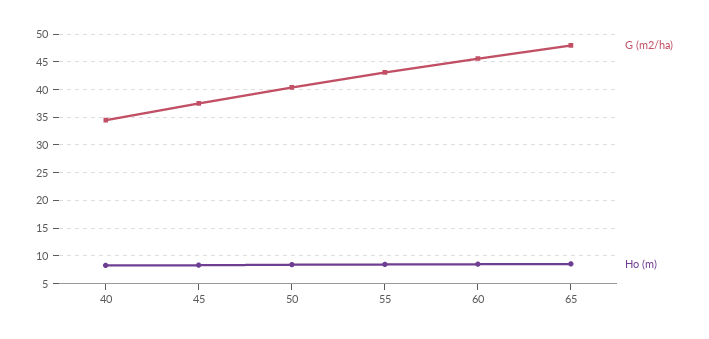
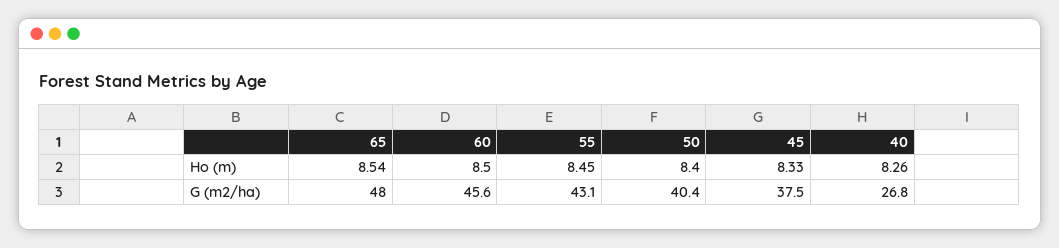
  {
    "G (m2/ha)": {
-     "40": 35,
+     "40": 26.8,
      "45": 37.5,
      "50": 40.4,
      "55": 43.1,
      "60": 45.6,
      "65": 48
    },
    "Ho (m)": {
      "40": 8.26,
      "45": 8.33,
      "50": 8.4,
      "55": 8.45,
      "60": 8.5,
      "65": 8.54
    }
  }

